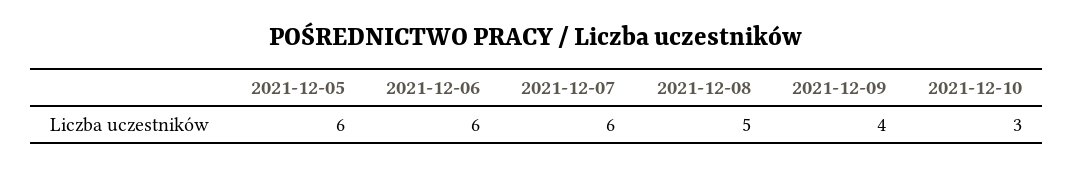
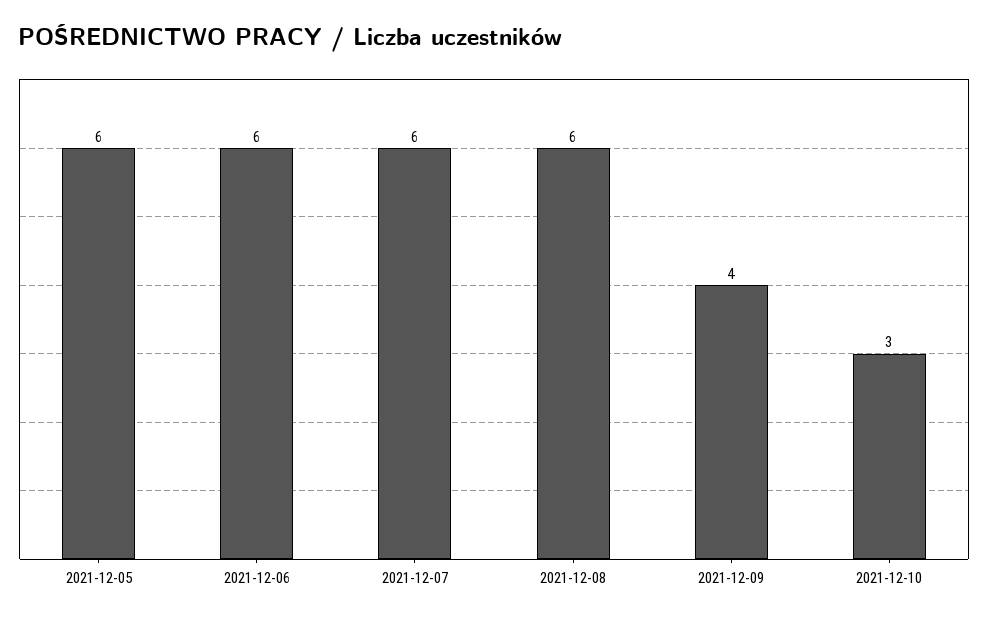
  {
    "2021-12-05": 6,
    "2021-12-06": 6,
    "2021-12-07": 6,
-   "2021-12-08": 5,
+   "2021-12-08": 6,
    "2021-12-09": 4,
    "2021-12-10": 3
  }

